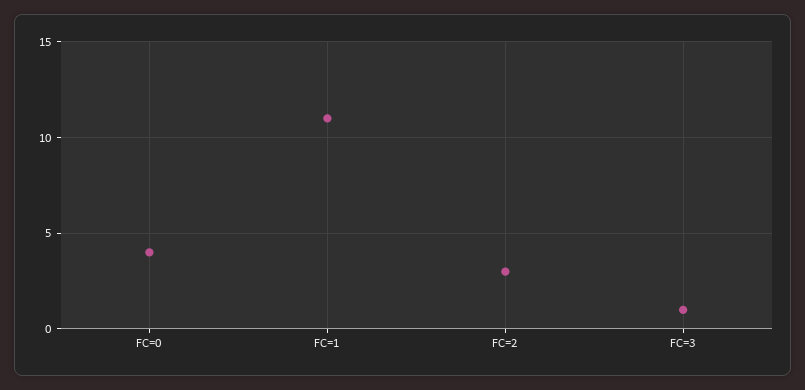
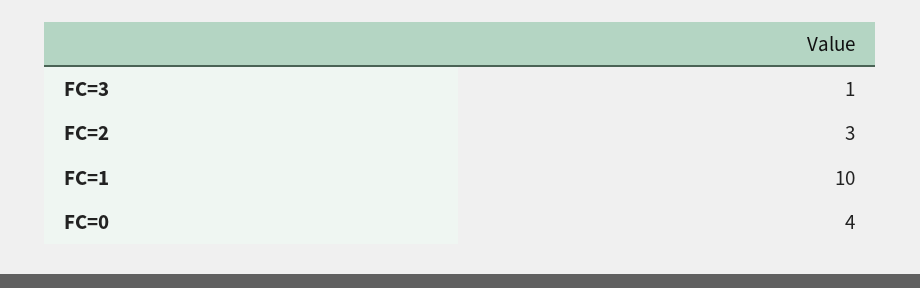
  {
    "FC=0": 4,
-   "FC=1": 11,
+   "FC=1": 10,
    "FC=2": 3,
    "FC=3": 1
  }

